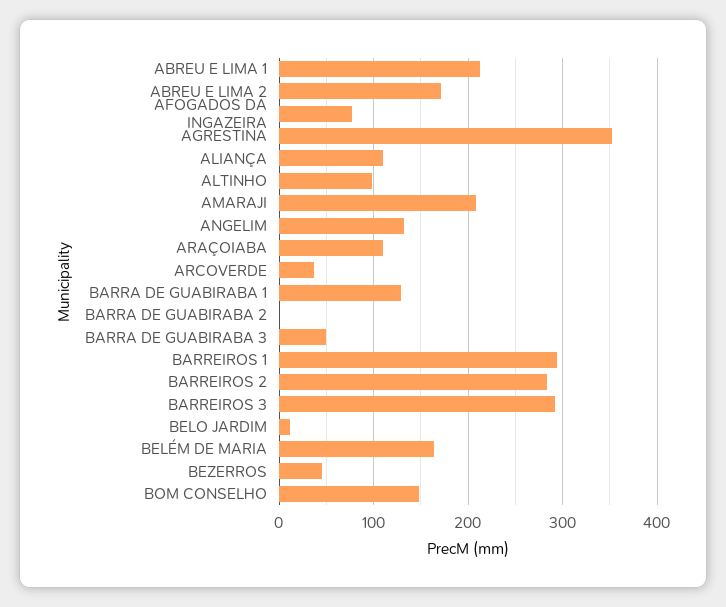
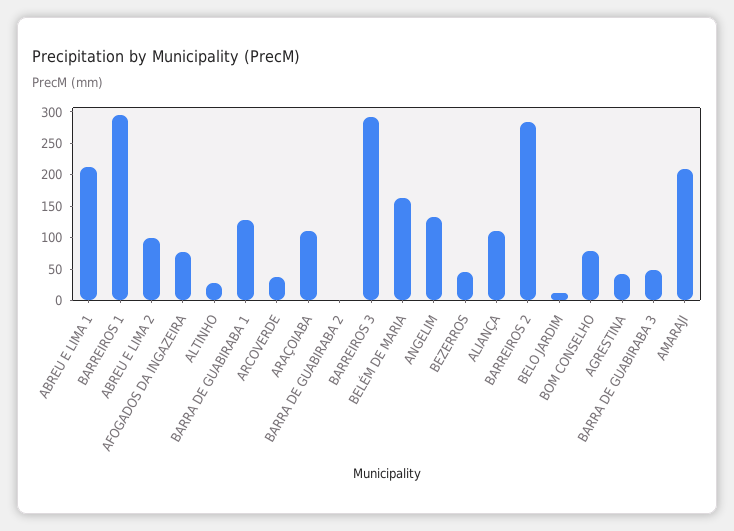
  {
    "ABREU E LIMA 1": 210,
-   "ABREU E LIMA 2": 170,
+   "ABREU E LIMA 2": 100,
    "AFOGADOS DA INGAZEIRA": 80,
-   "AGRESTINA": 350,
+   "AGRESTINA": 50,
    "ALIANÇA": 110,
-   "ALTINHO": 100,
+   "ALTINHO": 25,
    "AMARAJI": 210,
    "ANGELIM": 130,
    "ARAÇOIABA": 110,
    "ARCOVERDE": 40,
    "BARRA DE GUABIRABA 1": 130,
    "BARRA DE GUABIRABA 2": 0,
    "BARRA DE GUABIRABA 3": 50,
    "BARREIROS 1": 290,
    "BARREIROS 2": 280,
    "BARREIROS 3": 290,
    "BELO JARDIM": 10,
    "BELÉM DE MARIA": 160,
    "BEZERROS": 50,
-   "BOM CONSELHO": 150
+   "BOM CONSELHO": 75
  }

